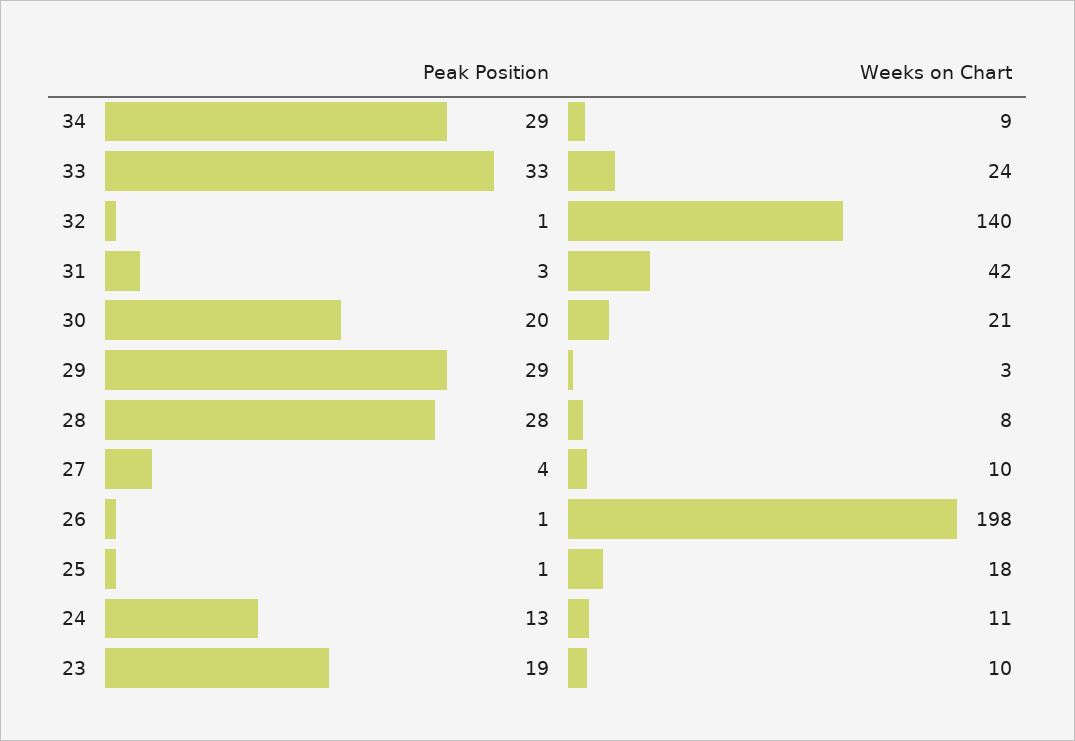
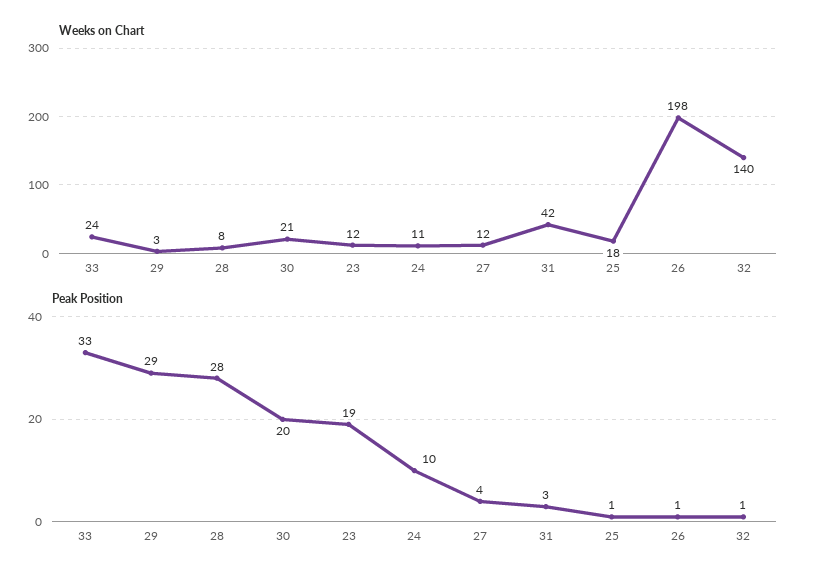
  {
    "Peak Position": {
-     "34": 29,
      "33": 33,
      "32": 1,
      "31": 3,
      "30": 20,
      "29": 29,
      "28": 28,
      "27": 4,
      "26": 1,
      "25": 1,
-     "24": 13,
+     "24": 10,
      "23": 19
    },
    "Weeks on Chart": {
-     "34": 9,
      "33": 24,
      "32": 140,
      "31": 42,
      "30": 21,
      "29": 3,
      "28": 8,
-     "27": 10,
+     "27": 12,
      "26": 198,
      "25": 18,
      "24": 11,
-     "23": 10
+     "23": 12
    }
  }

